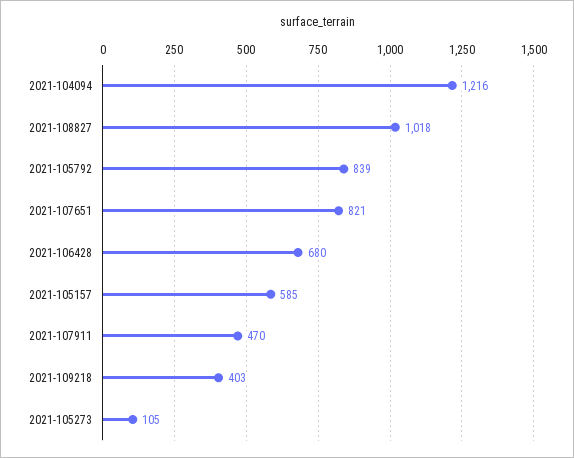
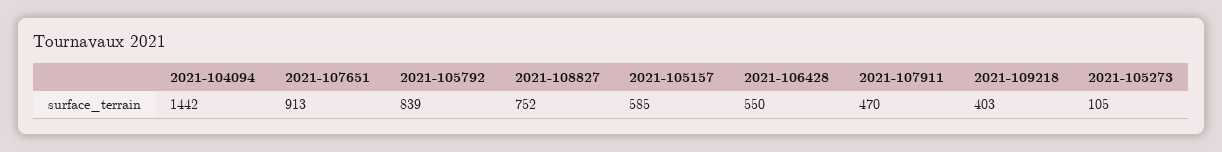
  {
-   "2021-104094": 1216,
+   "2021-104094": 1442,
-   "2021-108827": 1018,
+   "2021-108827": 752,
    "2021-105792": 839,
-   "2021-107651": 821,
+   "2021-107651": 913,
-   "2021-106428": 680,
+   "2021-106428": 550,
    "2021-105157": 585,
    "2021-107911": 470,
    "2021-109218": 403,
    "2021-105273": 105
  }

